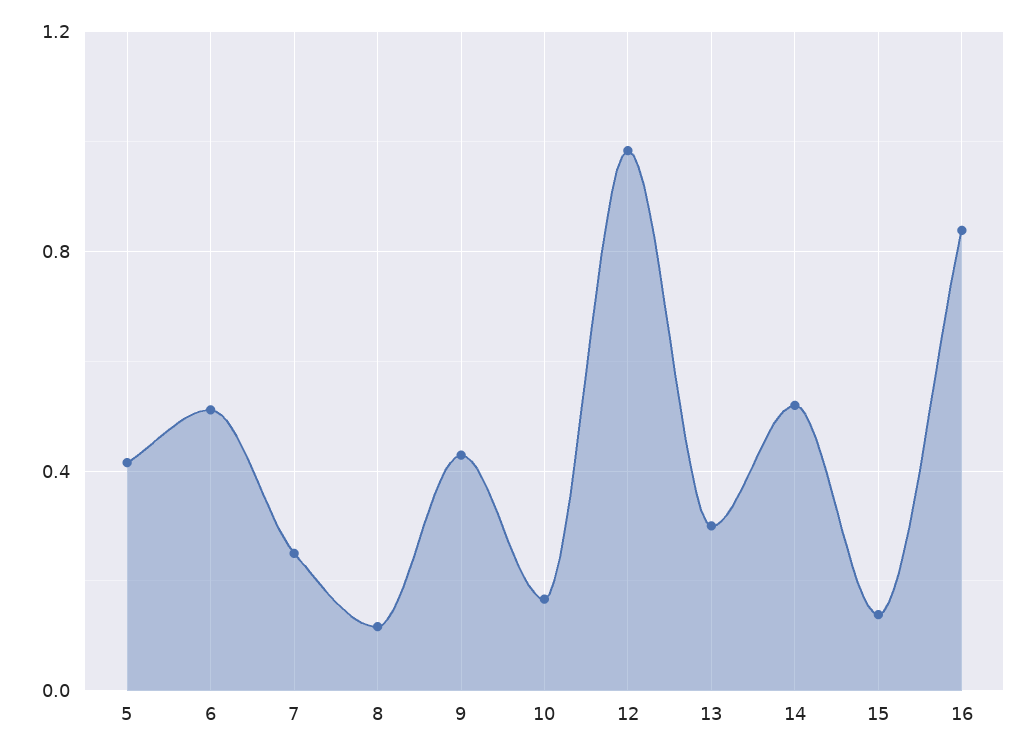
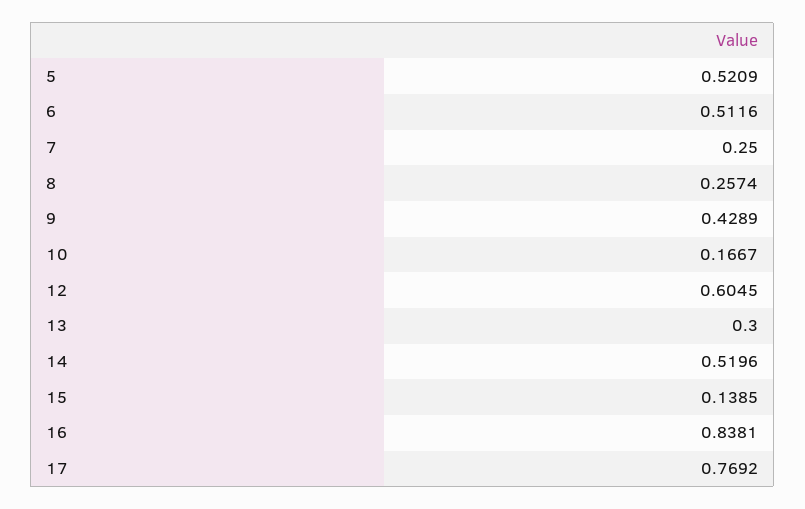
  {
-   "5": 0.4,
+   "5": 0.5209,
    "6": 0.5116,
    "7": 0.25,
-   "8": 0.1,
+   "8": 0.2574,
    "9": 0.4289,
    "10": 0.1667,
-   "12": 1,
+   "12": 0.6045,
    "13": 0.3,
    "14": 0.5196,
    "15": 0.1385,
-   "16": 0.8381
+   "16": 0.8381,
+   "17": 0.7692
  }

